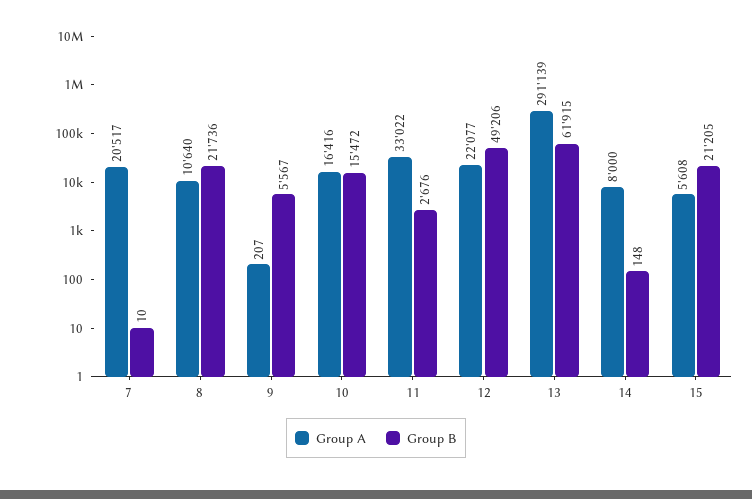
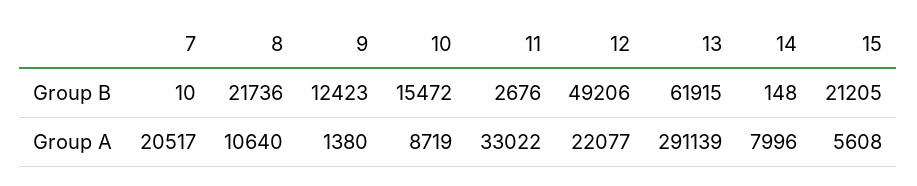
  {
    "Group A": {
      "7": 20517,
      "8": 10640,
-     "9": 207,
+     "9": 1380,
-     "10": 16416,
+     "10": 8719,
      "11": 33022,
      "12": 22077,
      "13": 291139,
-     "14": 8000,
+     "14": 7996,
      "15": 5608
    },
    "Group B": {
      "7": 10,
      "8": 21736,
-     "9": 5567,
+     "9": 12423,
      "10": 15472,
      "11": 2676,
      "12": 49206,
      "13": 61915,
      "14": 148,
      "15": 21205
    }
  }

